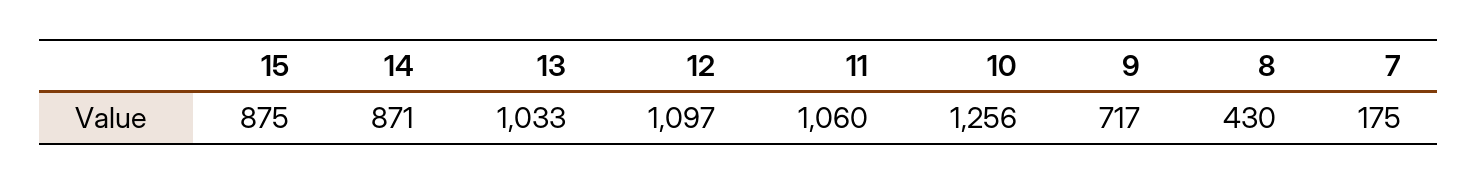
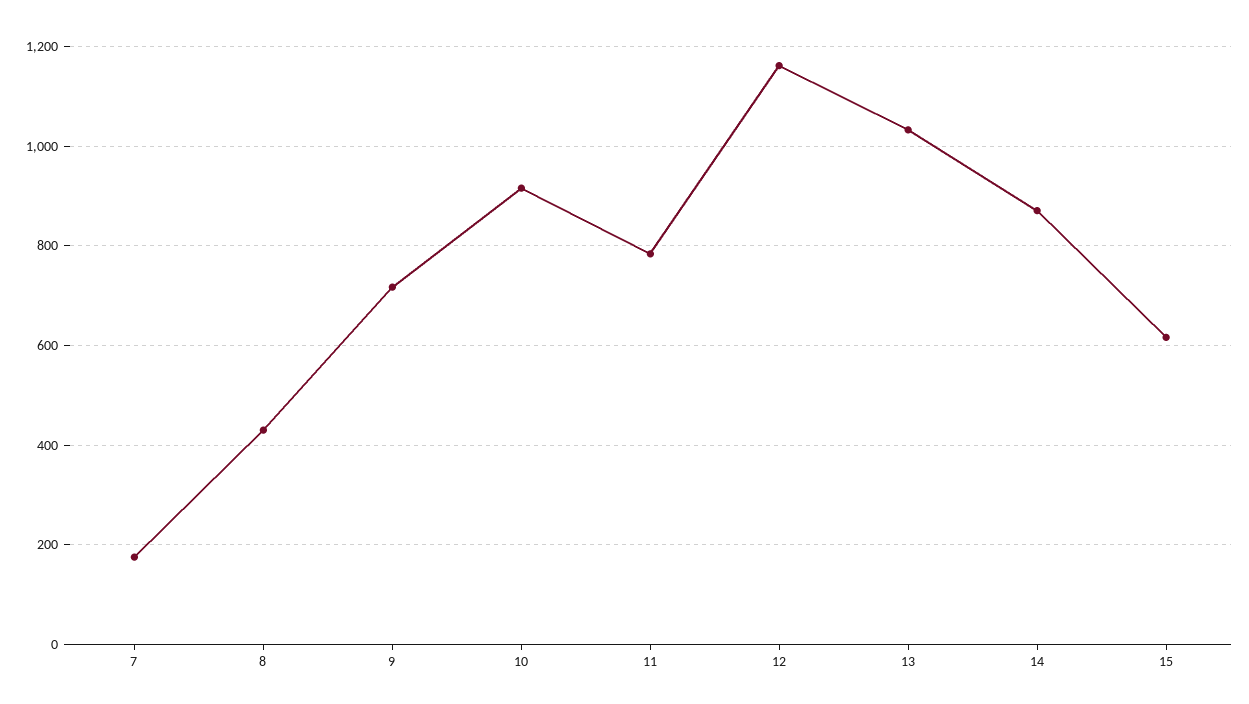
  {
-   "15": 875,
+   "15": 620,
    "14": 871,
    "13": 1033,
-   "12": 1097,
+   "12": 1160,
-   "11": 1060,
+   "11": 780,
-   "10": 1256,
+   "10": 920,
    "9": 717,
    "8": 430,
    "7": 175
  }

